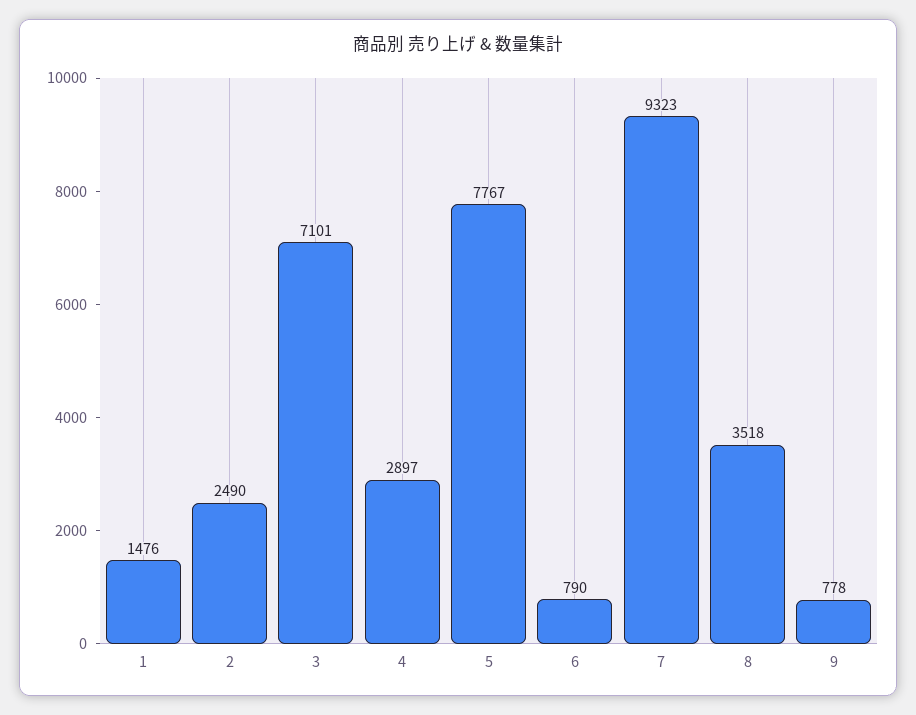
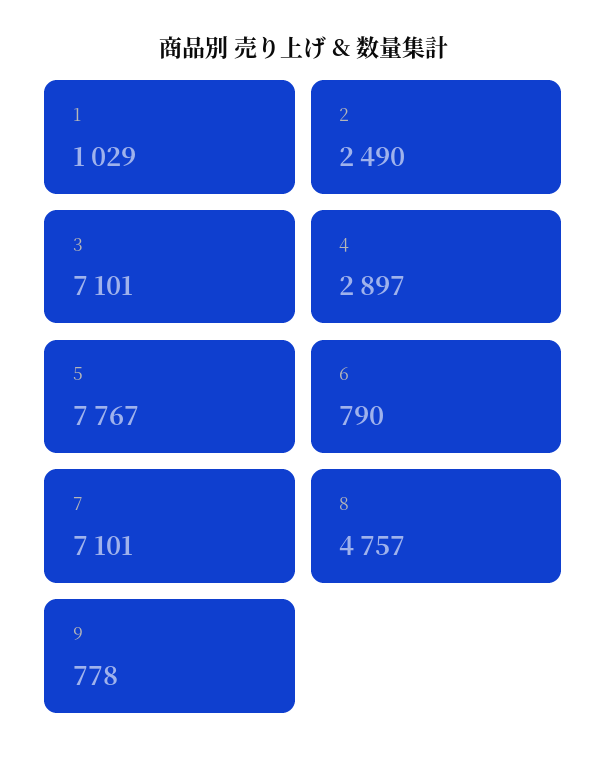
  {
-   "1": 1476,
+   "1": 1029,
    "2": 2490,
    "3": 7101,
    "4": 2897,
    "5": 7767,
    "6": 790,
-   "7": 9323,
+   "7": 7101,
-   "8": 3518,
+   "8": 4757,
    "9": 778
  }

